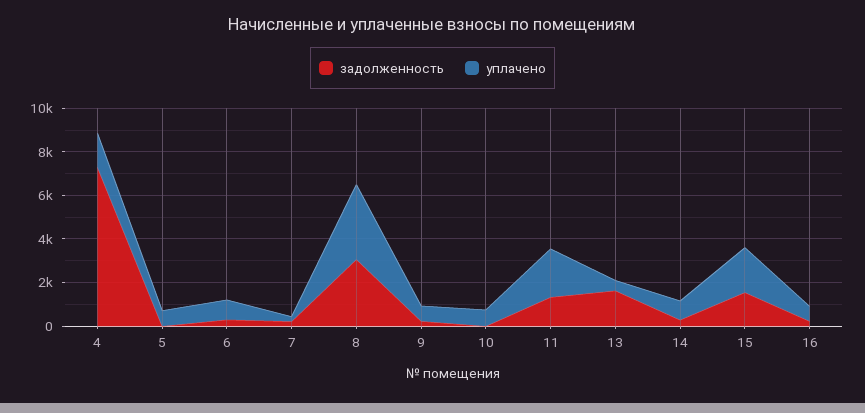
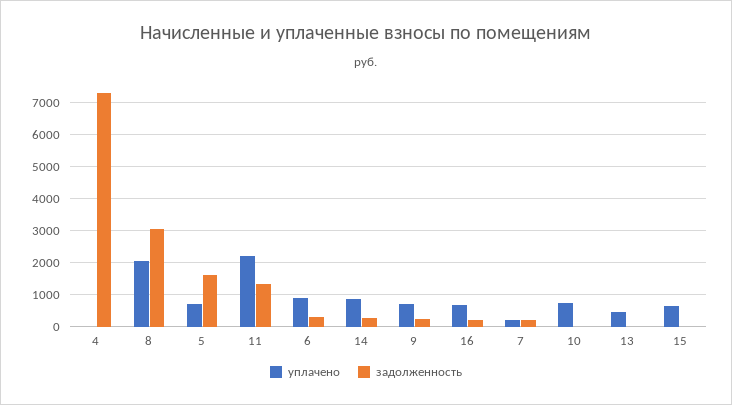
  {
    "задолженность": {
      "4": 7200,
-     "5": 0,
+     "5": 1600,
      "6": 400,
      "7": 200,
      "8": 3000,
      "9": 200,
      "10": 0,
      "11": 1400,
-     "13": 1500,
+     "13": 0,
      "14": 200,
-     "15": 1500,
+     "15": 0,
      "16": 200
    },
    "уплачено": {
-     "4": 1500,
+     "4": 0,
      "5": 800,
      "6": 1000,
      "7": 200,
-     "8": 3500,
+     "8": 2000,
      "9": 600,
      "10": 800,
      "11": 2200,
      "13": 400,
      "14": 800,
-     "15": 2000,
+     "15": 600,
      "16": 600
    }
  }

